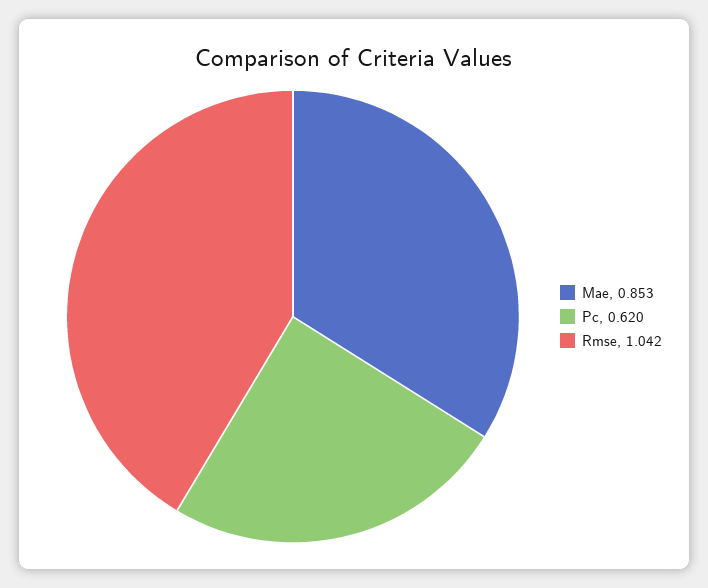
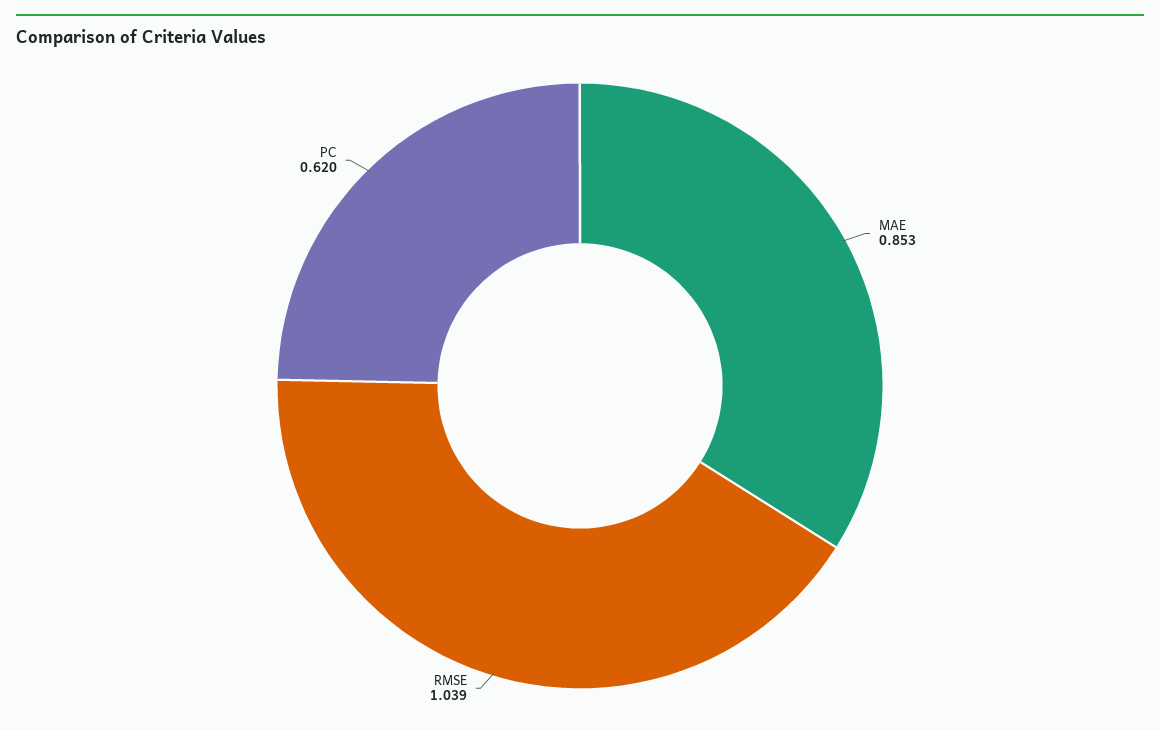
  {
    "Mae": 0.853,
    "Pc": 0.62,
-   "Rmse": 1.042
+   "Rmse": 1.039
  }

